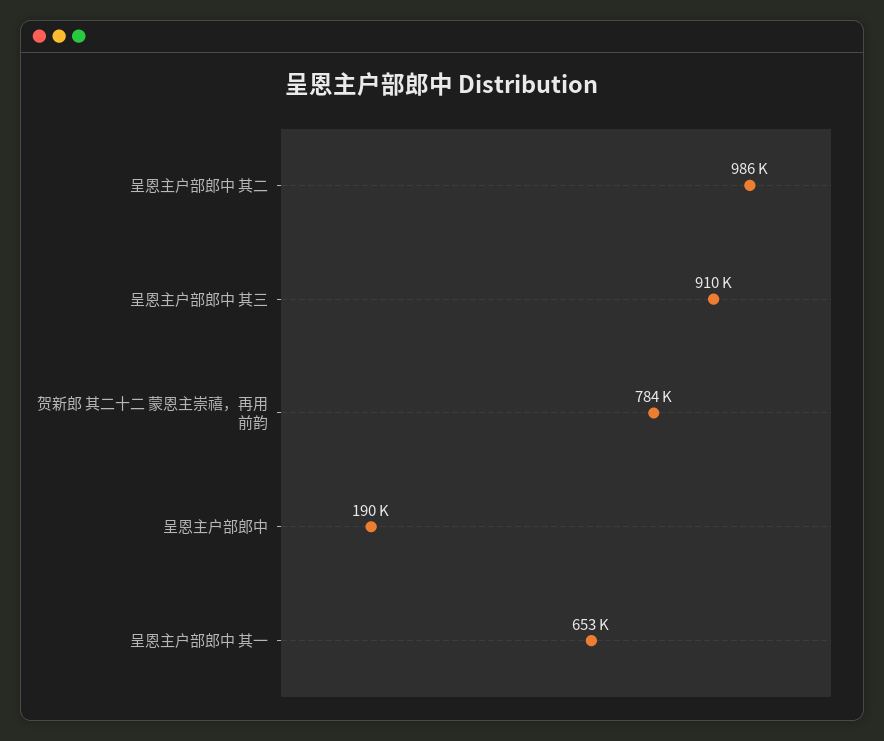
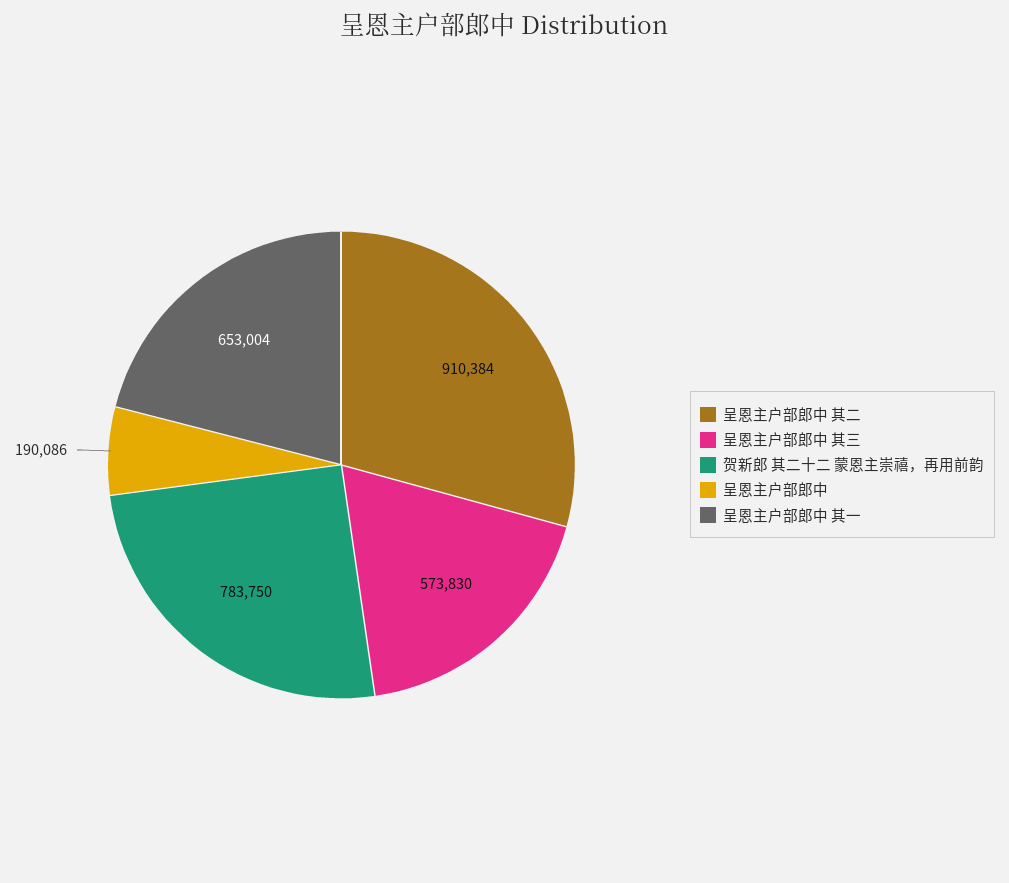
  {
-   "呈恩主户部郎中 其二": 986000,
+   "呈恩主户部郎中 其二": 910384,
-   "呈恩主户部郎中 其三": 910000,
+   "呈恩主户部郎中 其三": 573830,
    "贺新郎 其二十二 蒙恩主崇禧，再用前韵": 783750,
    "呈恩主户部郎中": 190086,
    "呈恩主户部郎中 其一": 653004
  }

